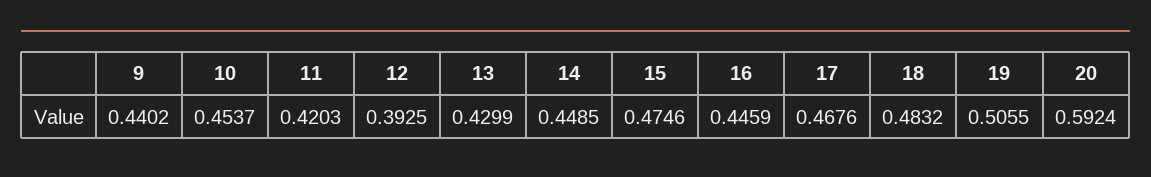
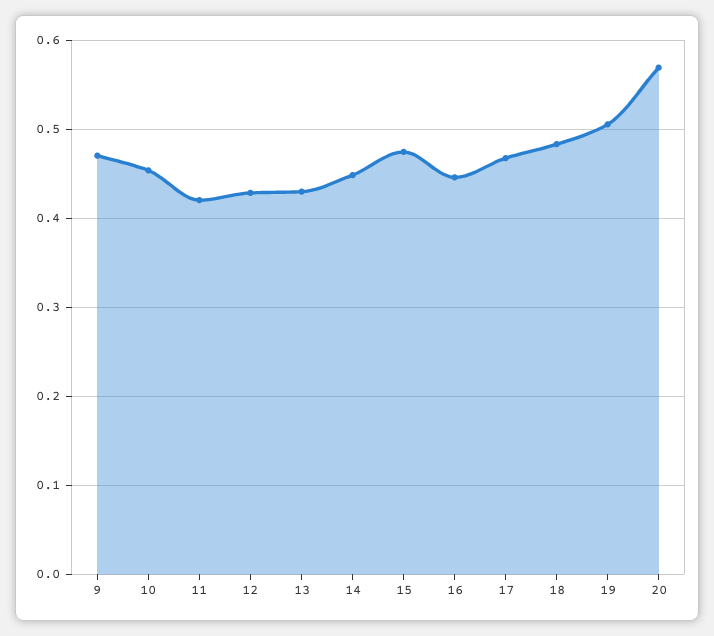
  {
-   "9": 0.4402,
+   "9": 0.47,
    "10": 0.4537,
    "11": 0.4203,
-   "12": 0.3925,
+   "12": 0.43,
    "13": 0.4299,
    "14": 0.4485,
    "15": 0.4746,
    "16": 0.4459,
    "17": 0.4676,
    "18": 0.4832,
    "19": 0.5055,
-   "20": 0.5924
+   "20": 0.57
  }

